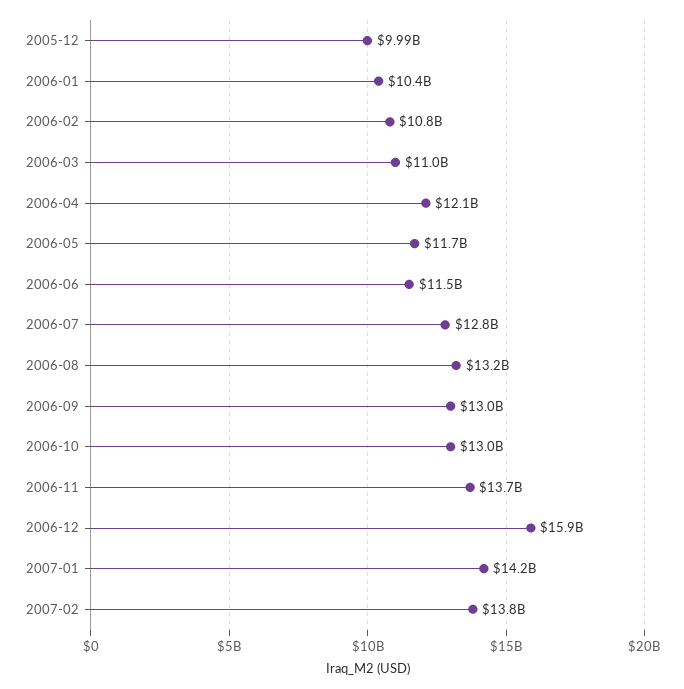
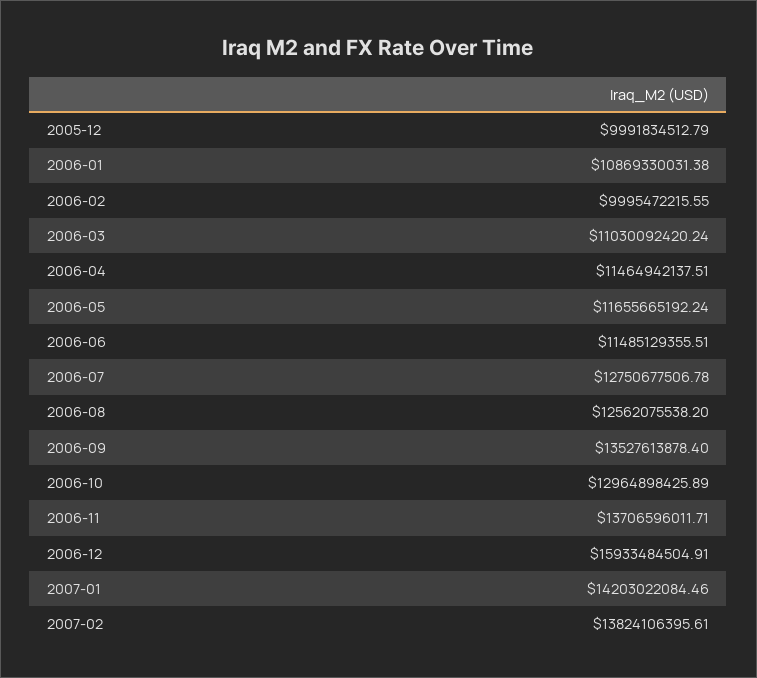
  {
    "2005-12": 9991834512.79,
-   "2006-01": 10400000000,
+   "2006-01": 10869330031.38,
-   "2006-02": 10800000000,
+   "2006-02": 9995472215.55,
    "2006-03": 11030092420.24,
-   "2006-04": 12100000000,
+   "2006-04": 11464942137.51,
    "2006-05": 11655665192.24,
    "2006-06": 11485129355.51,
    "2006-07": 12750677506.78,
-   "2006-08": 13200000000,
+   "2006-08": 12562075538.2,
-   "2006-09": 13000000000,
+   "2006-09": 13527613878.4,
    "2006-10": 12964898425.89,
    "2006-11": 13706596011.71,
    "2006-12": 15933484504.91,
    "2007-01": 14203022084.46,
    "2007-02": 13824106395.61
  }

